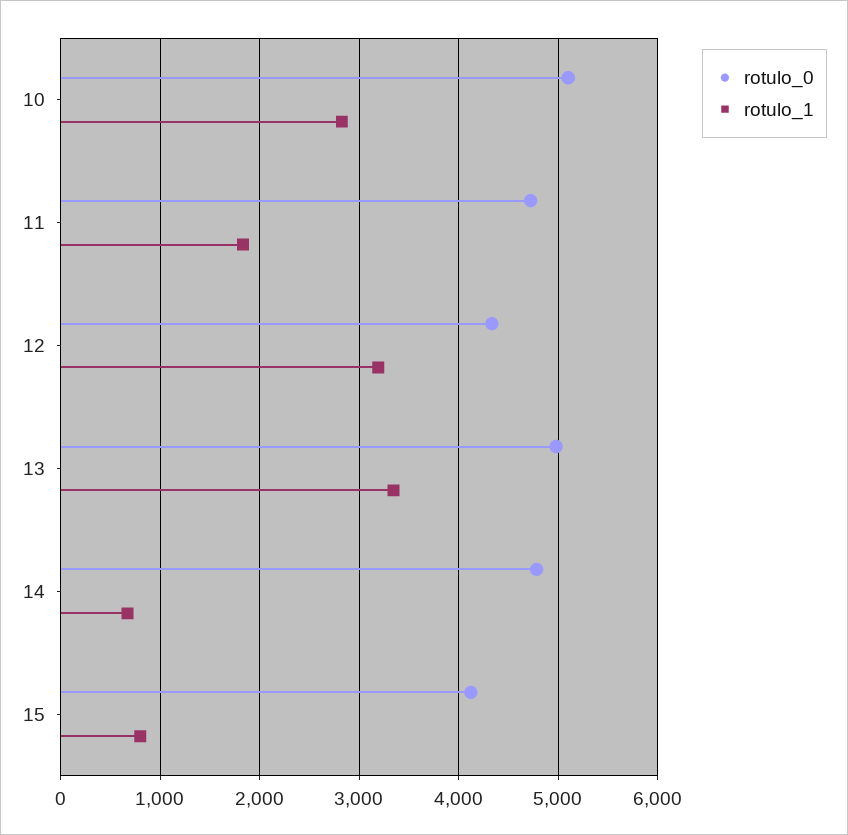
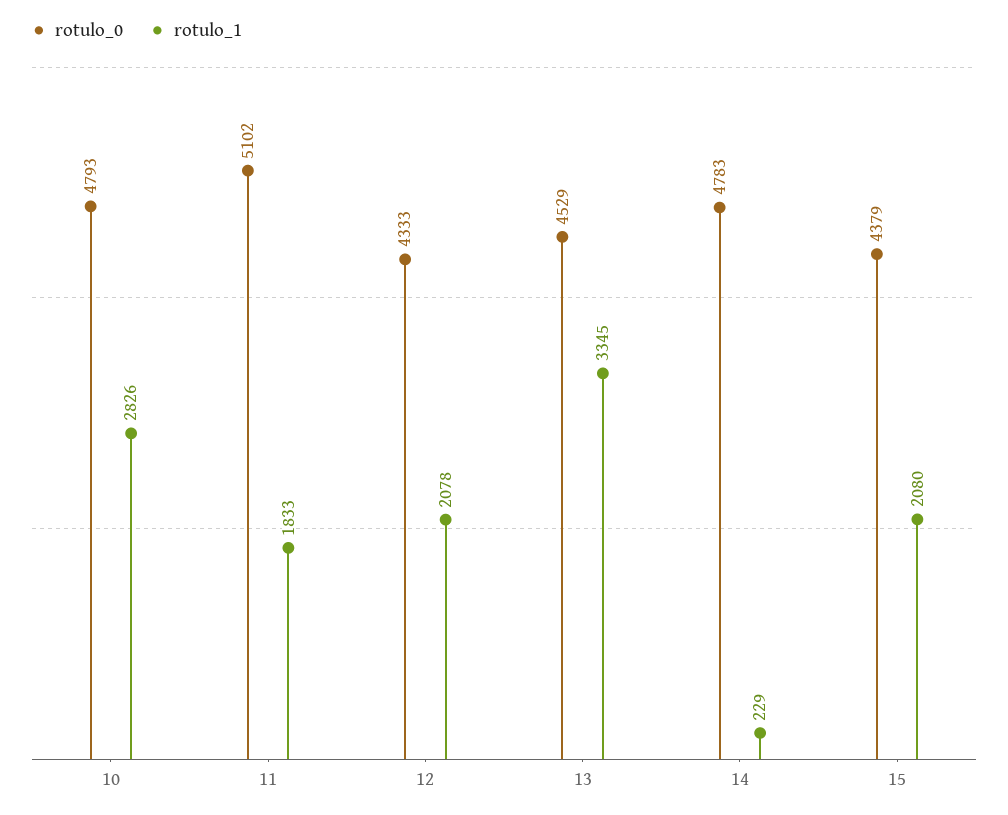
  {
    "rotulo_0": {
-     "10": 5100,
+     "10": 4793,
-     "11": 4700,
+     "11": 5102,
      "12": 4333,
-     "13": 5000,
+     "13": 4529,
      "14": 4783,
-     "15": 4100
+     "15": 4379
    },
    "rotulo_1": {
      "10": 2826,
      "11": 1833,
-     "12": 3200,
+     "12": 2078,
      "13": 3345,
-     "14": 700,
+     "14": 229,
-     "15": 800
+     "15": 2080
    }
  }

